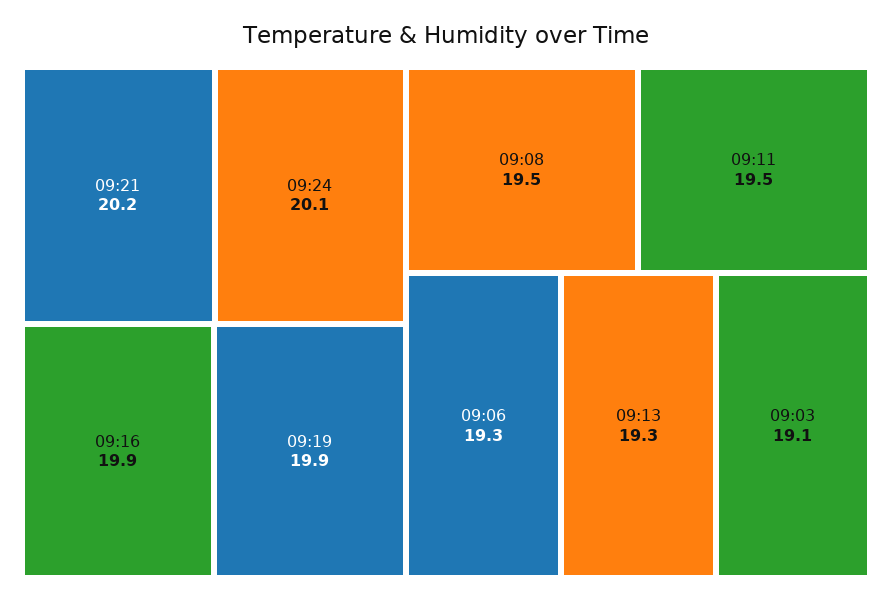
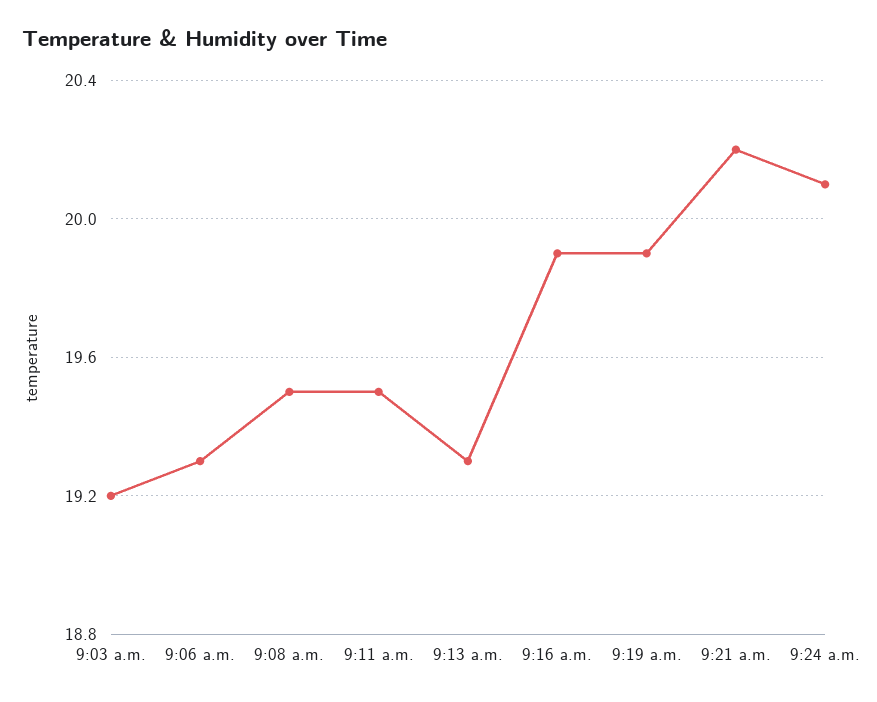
  {
    "09:21": 20.2,
    "09:24": 20.1,
    "09:16": 19.9,
    "09:19": 19.9,
    "09:08": 19.5,
    "09:11": 19.5,
    "09:06": 19.3,
    "09:13": 19.3,
-   "09:03": 19.1
+   "09:03": 19.2
  }

